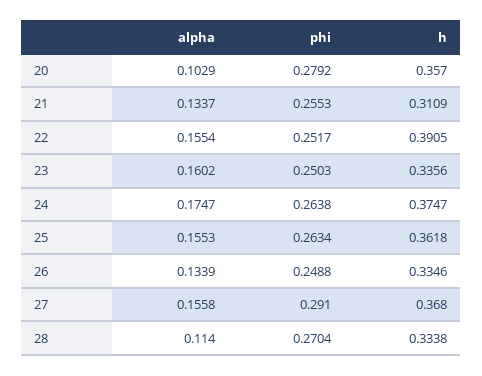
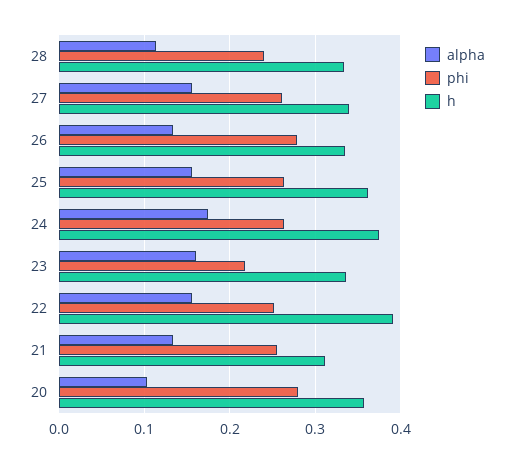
  {
    "alpha": {
      "20": 0.1029,
      "21": 0.1337,
      "22": 0.1554,
      "23": 0.1602,
      "24": 0.1747,
      "25": 0.1553,
      "26": 0.1339,
      "27": 0.1558,
      "28": 0.114
    },
    "phi": {
      "20": 0.2792,
      "21": 0.2553,
      "22": 0.2517,
-     "23": 0.2503,
+     "23": 0.22,
      "24": 0.2638,
      "25": 0.2634,
-     "26": 0.2488,
+     "26": 0.28,
-     "27": 0.291,
+     "27": 0.26,
-     "28": 0.2704
+     "28": 0.24
    },
    "h": {
      "20": 0.357,
      "21": 0.3109,
      "22": 0.3905,
      "23": 0.3356,
      "24": 0.3747,
      "25": 0.3618,
      "26": 0.3346,
-     "27": 0.368,
+     "27": 0.34,
      "28": 0.3338
    }
  }

